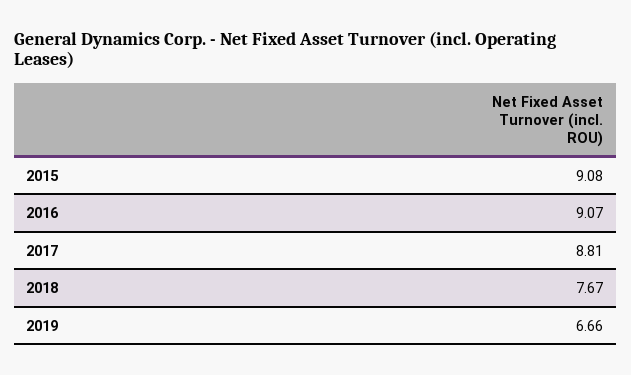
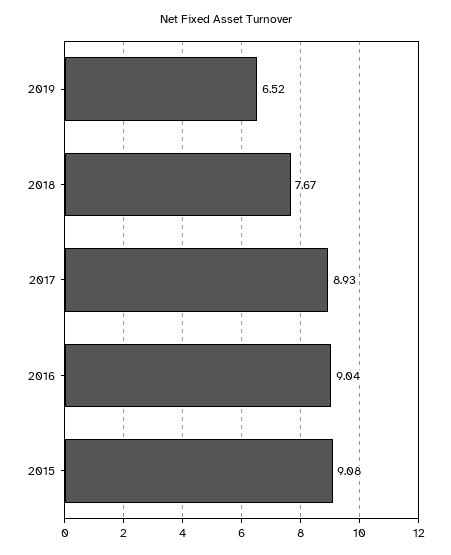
  {
    "2015": 9.08,
-   "2016": 9.07,
+   "2016": 9.04,
-   "2017": 8.81,
+   "2017": 8.93,
    "2018": 7.67,
-   "2019": 6.66
+   "2019": 6.52
  }

